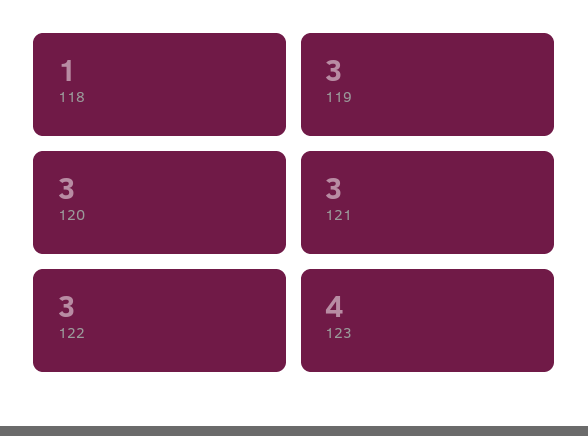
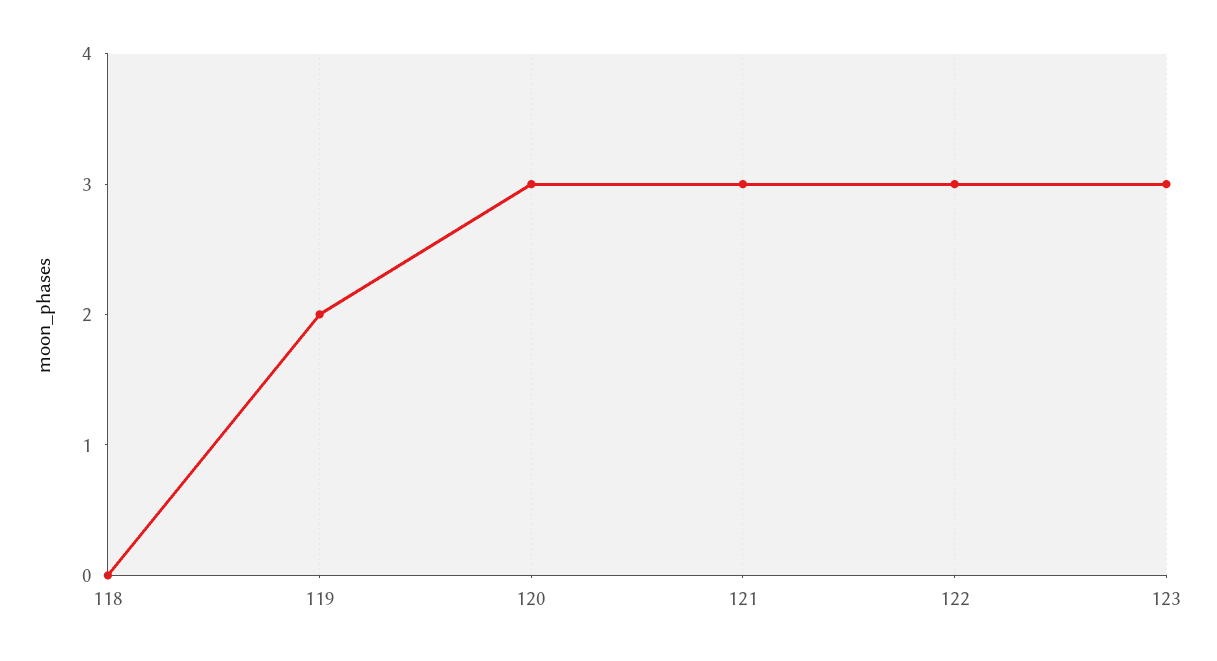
  {
-   "118": 1,
+   "118": 0,
-   "119": 3,
+   "119": 2,
    "120": 3,
    "121": 3,
    "122": 3,
-   "123": 4
+   "123": 3
  }

